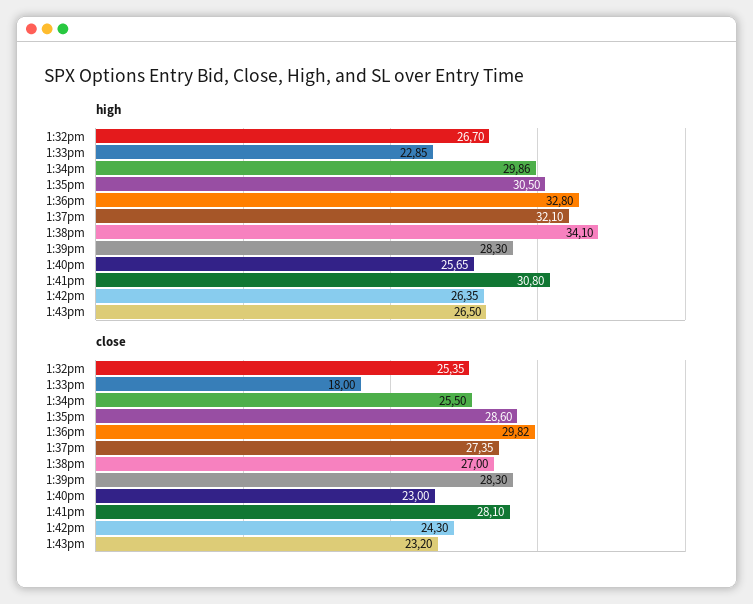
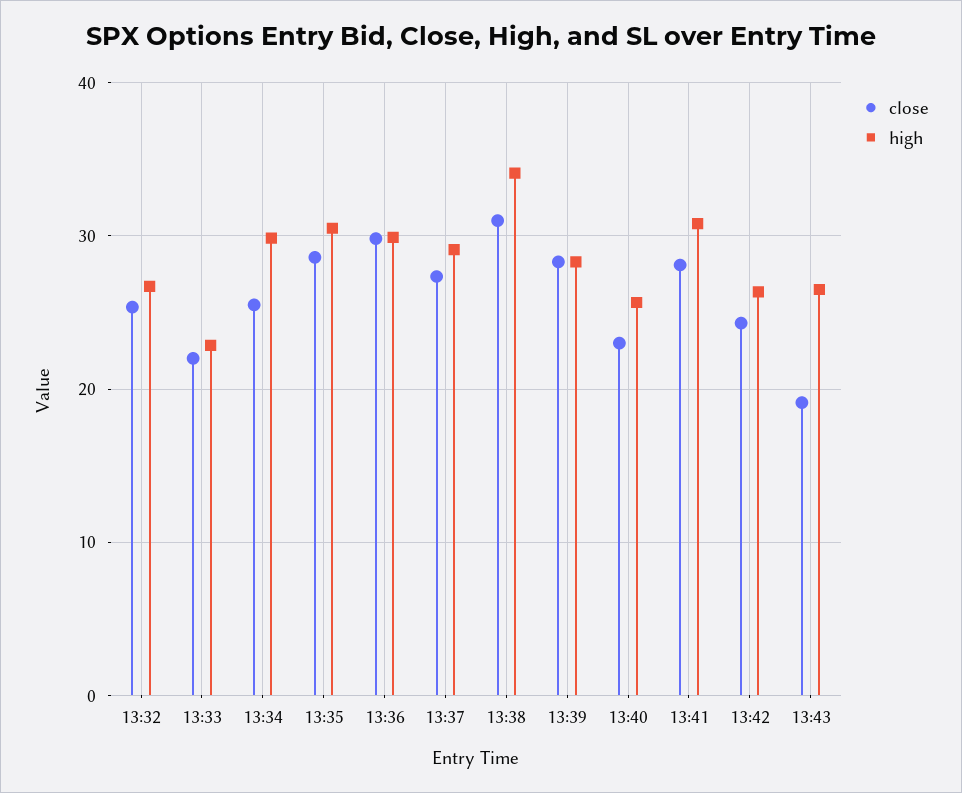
  {
    "high": {
      "1:32pm": 26.7,
      "1:33pm": 22.85,
      "1:34pm": 29.86,
      "1:35pm": 30.5,
-     "1:36pm": 32.8,
+     "1:36pm": 30,
-     "1:37pm": 32.1,
+     "1:37pm": 29,
      "1:38pm": 34.1,
      "1:39pm": 28.3,
      "1:40pm": 25.65,
      "1:41pm": 30.8,
      "1:42pm": 26.35,
      "1:43pm": 26.5
    },
    "close": {
      "1:32pm": 25.35,
-     "1:33pm": 18,
+     "1:33pm": 22,
      "1:34pm": 25.5,
      "1:35pm": 28.6,
      "1:36pm": 29.82,
      "1:37pm": 27.35,
-     "1:38pm": 27,
+     "1:38pm": 31,
      "1:39pm": 28.3,
      "1:40pm": 23,
      "1:41pm": 28.1,
      "1:42pm": 24.3,
-     "1:43pm": 23.2
+     "1:43pm": 19
    }
  }

